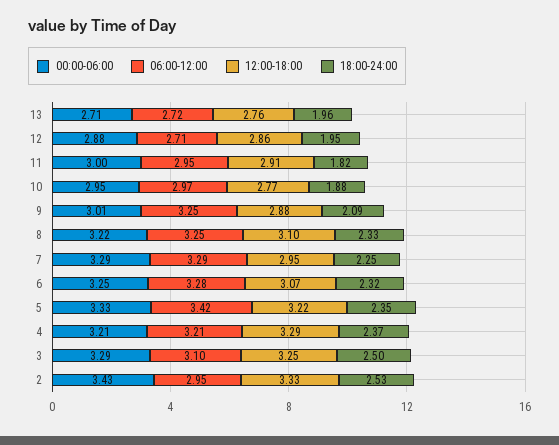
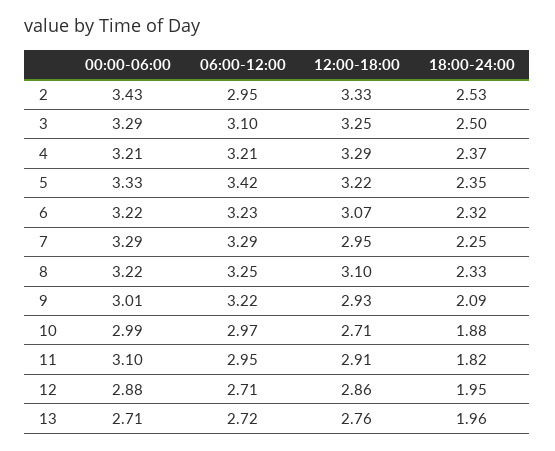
  {
    "00:00-06:00": {
      "13": 2.71,
      "12": 2.88,
-     "11": 3,
+     "11": 3.1,
-     "10": 2.95,
+     "10": 2.99,
      "9": 3.01,
      "8": 3.22,
      "7": 3.29,
-     "6": 3.25,
+     "6": 3.22,
      "5": 3.33,
      "4": 3.21,
      "3": 3.29,
      "2": 3.43
    },
    "06:00-12:00": {
      "13": 2.72,
      "12": 2.71,
      "11": 2.95,
      "10": 2.97,
-     "9": 3.25,
+     "9": 3.22,
      "8": 3.25,
      "7": 3.29,
-     "6": 3.28,
+     "6": 3.23,
      "5": 3.42,
      "4": 3.21,
      "3": 3.1,
      "2": 2.95
    },
    "12:00-18:00": {
      "13": 2.76,
      "12": 2.86,
      "11": 2.91,
-     "10": 2.77,
+     "10": 2.71,
-     "9": 2.88,
+     "9": 2.93,
      "8": 3.1,
      "7": 2.95,
      "6": 3.07,
      "5": 3.22,
      "4": 3.29,
      "3": 3.25,
      "2": 3.33
    },
    "18:00-24:00": {
      "13": 1.96,
      "12": 1.95,
      "11": 1.82,
      "10": 1.88,
      "9": 2.09,
      "8": 2.33,
      "7": 2.25,
      "6": 2.32,
      "5": 2.35,
      "4": 2.37,
      "3": 2.5,
      "2": 2.53
    }
  }

